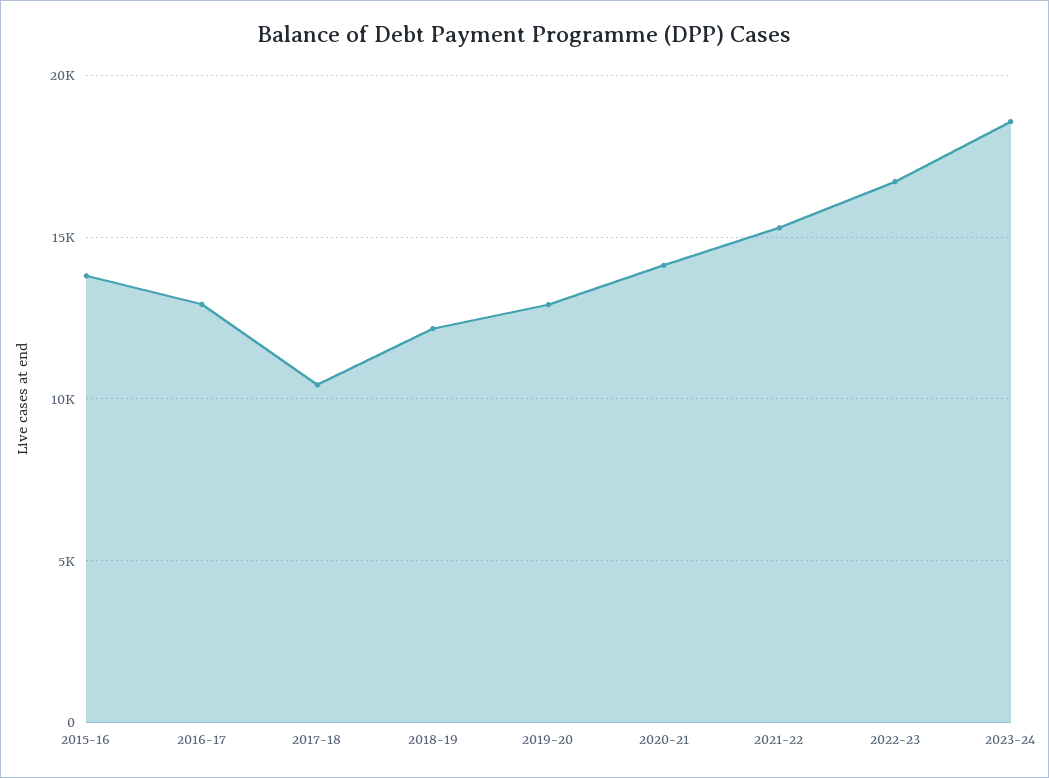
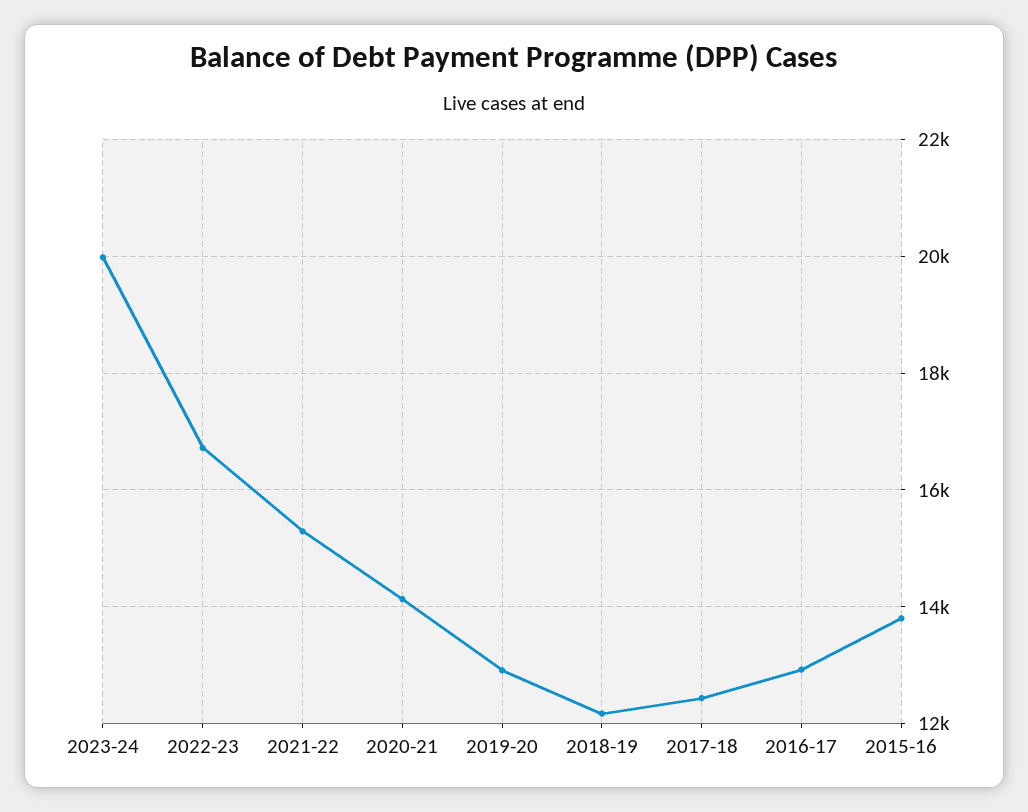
  {
    "2015-16": 13800,
    "2016-17": 13000,
-   "2017-18": 10500,
+   "2017-18": 12400,
    "2018-19": 12200,
    "2019-20": 13000,
    "2020-21": 14200,
    "2021-22": 15200,
    "2022-23": 16800,
-   "2023-24": 18500
+   "2023-24": 20000
  }

